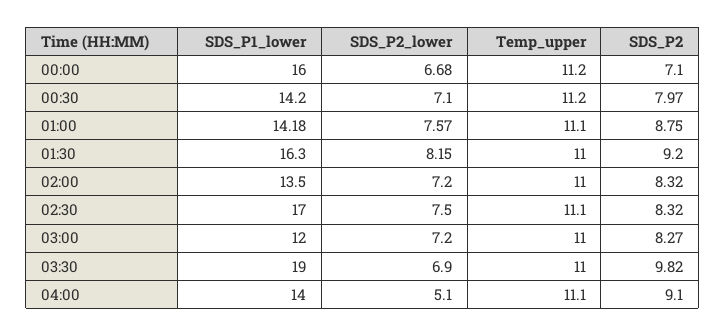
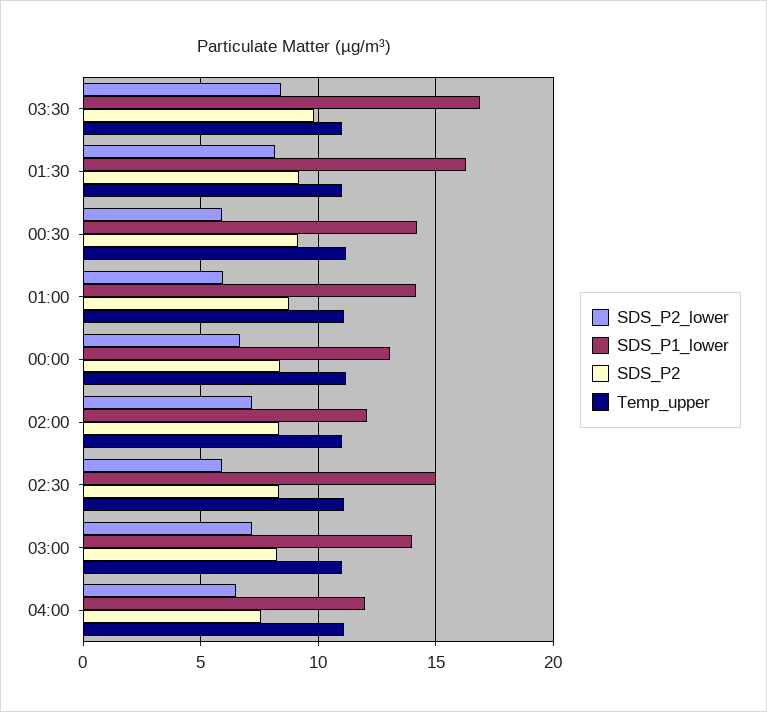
  {
    "SDS_P1_lower": {
-     "00:00": 16,
+     "00:00": 13,
      "00:30": 14.2,
      "01:00": 14.18,
      "01:30": 16.3,
-     "02:00": 13.5,
+     "02:00": 12,
-     "02:30": 17,
+     "02:30": 15,
-     "03:00": 12,
+     "03:00": 14,
-     "03:30": 19,
+     "03:30": 17,
-     "04:00": 14
+     "04:00": 12
    },
    "SDS_P2_lower": {
      "00:00": 6.68,
-     "00:30": 7.1,
+     "00:30": 6,
-     "01:00": 7.57,
+     "01:00": 6,
      "01:30": 8.15,
      "02:00": 7.2,
-     "02:30": 7.5,
+     "02:30": 6,
      "03:00": 7.2,
-     "03:30": 6.9,
+     "03:30": 8.5,
-     "04:00": 5.1
+     "04:00": 6.5
    },
    "Temp_upper": {
      "00:00": 11.2,
      "00:30": 11.2,
      "01:00": 11.1,
      "01:30": 11,
      "02:00": 11,
      "02:30": 11.1,
      "03:00": 11,
      "03:30": 11,
      "04:00": 11.1
    },
    "SDS_P2": {
-     "00:00": 7.1,
+     "00:00": 8.5,
-     "00:30": 7.97,
+     "00:30": 9,
      "01:00": 8.75,
      "01:30": 9.2,
      "02:00": 8.32,
      "02:30": 8.32,
      "03:00": 8.27,
      "03:30": 9.82,
-     "04:00": 9.1
+     "04:00": 7.5
    }
  }

